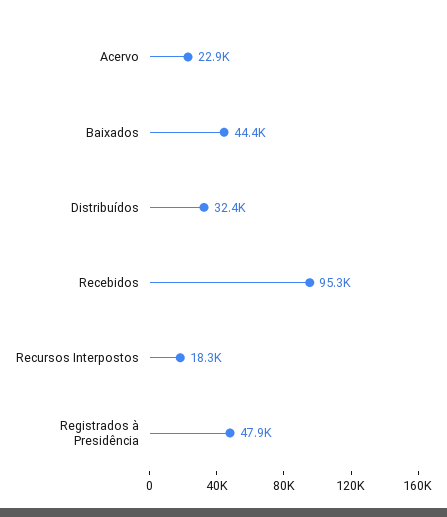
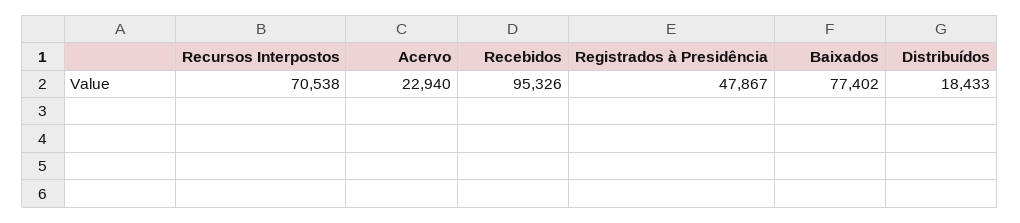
  {
    "Acervo": 22940,
-   "Baixados": 44400,
+   "Baixados": 77402,
-   "Distribuídos": 32400,
+   "Distribuídos": 18433,
    "Recebidos": 95326,
-   "Recursos Interpostos": 18300,
+   "Recursos Interpostos": 70538,
    "Registrados à Presidência": 47867
  }

